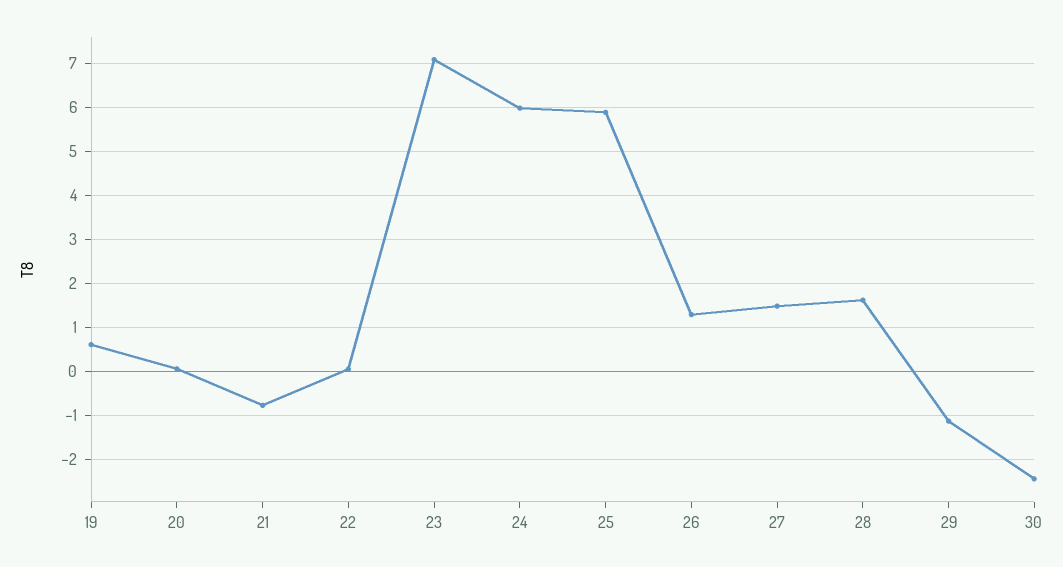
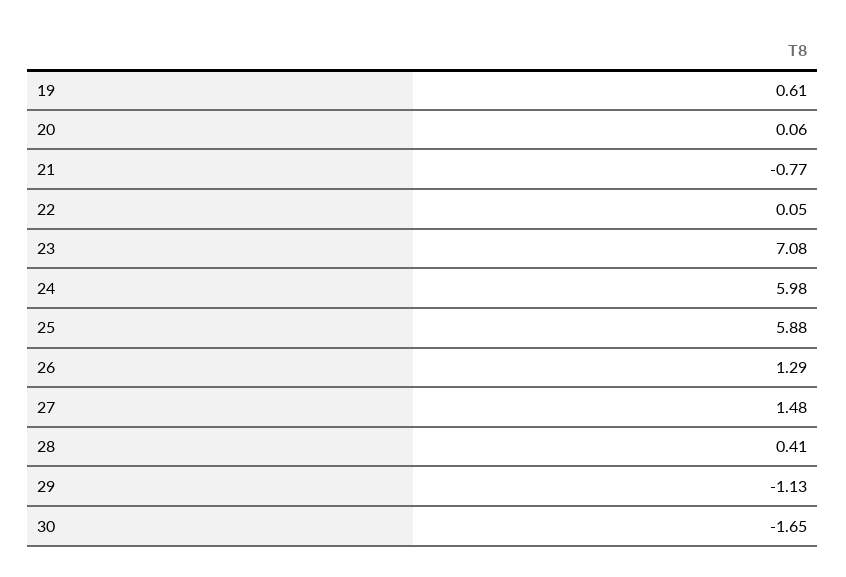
  {
    "19": 0.61,
    "20": 0.06,
    "21": -0.77,
    "22": 0.05,
    "23": 7.08,
    "24": 5.98,
    "25": 5.88,
    "26": 1.29,
    "27": 1.48,
-   "28": 1.6,
+   "28": 0.41,
    "29": -1.13,
-   "30": -2.4
+   "30": -1.65
  }

